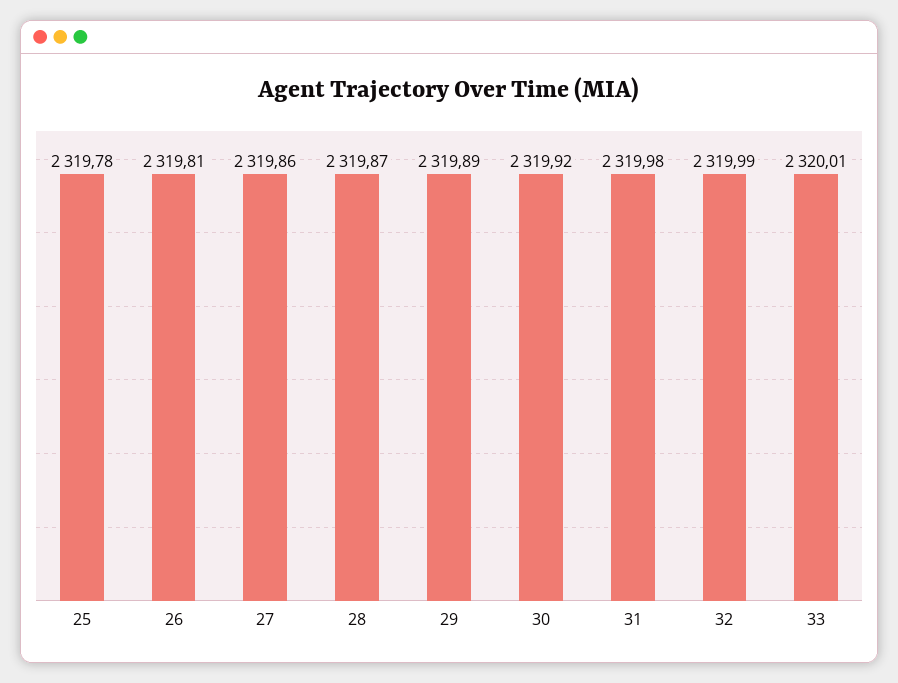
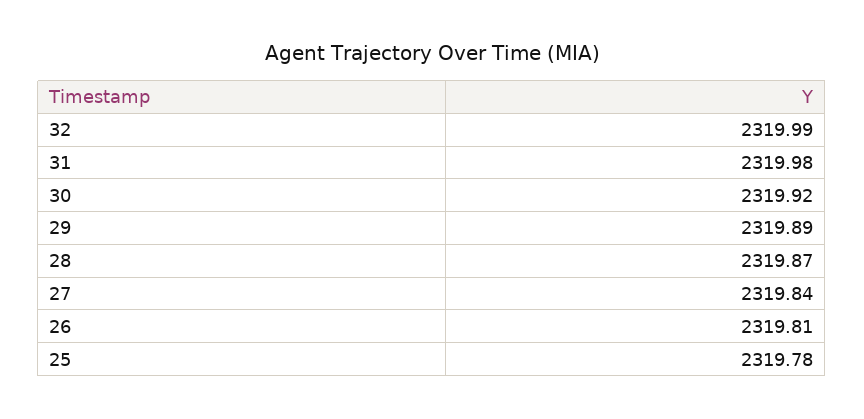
  {
    "25": 2319.78,
    "26": 2319.81,
-   "27": 2319.86,
+   "27": 2319.84,
    "28": 2319.87,
    "29": 2319.89,
    "30": 2319.92,
    "31": 2319.98,
-   "32": 2319.99,
+   "32": 2319.99
-   "33": 2320.01
  }

